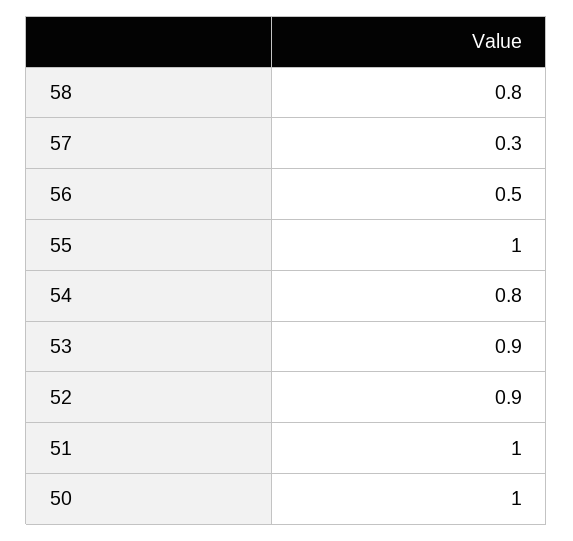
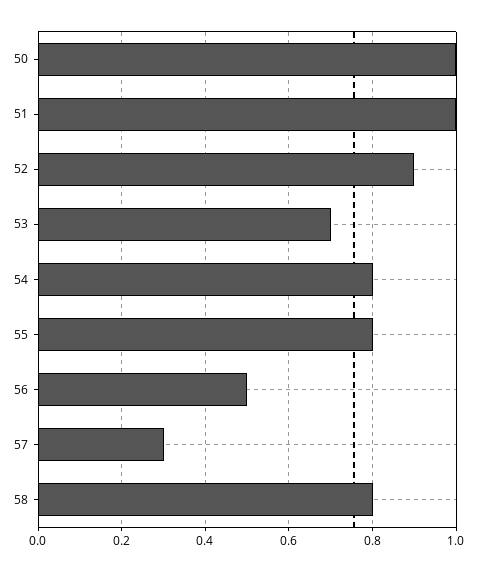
  {
    "58": 0.8,
    "57": 0.3,
    "56": 0.5,
-   "55": 1,
+   "55": 0.8,
    "54": 0.8,
-   "53": 0.9,
+   "53": 0.7,
    "52": 0.9,
    "51": 1,
    "50": 1
  }

